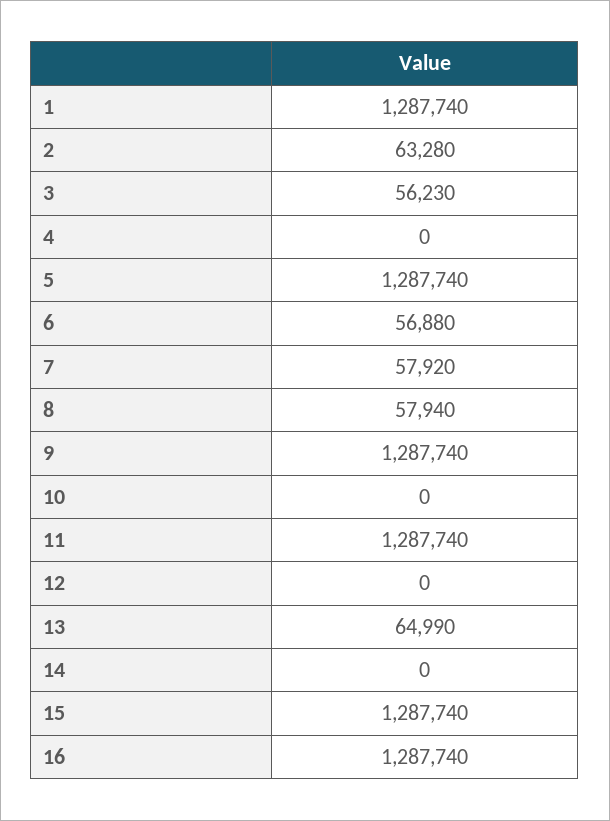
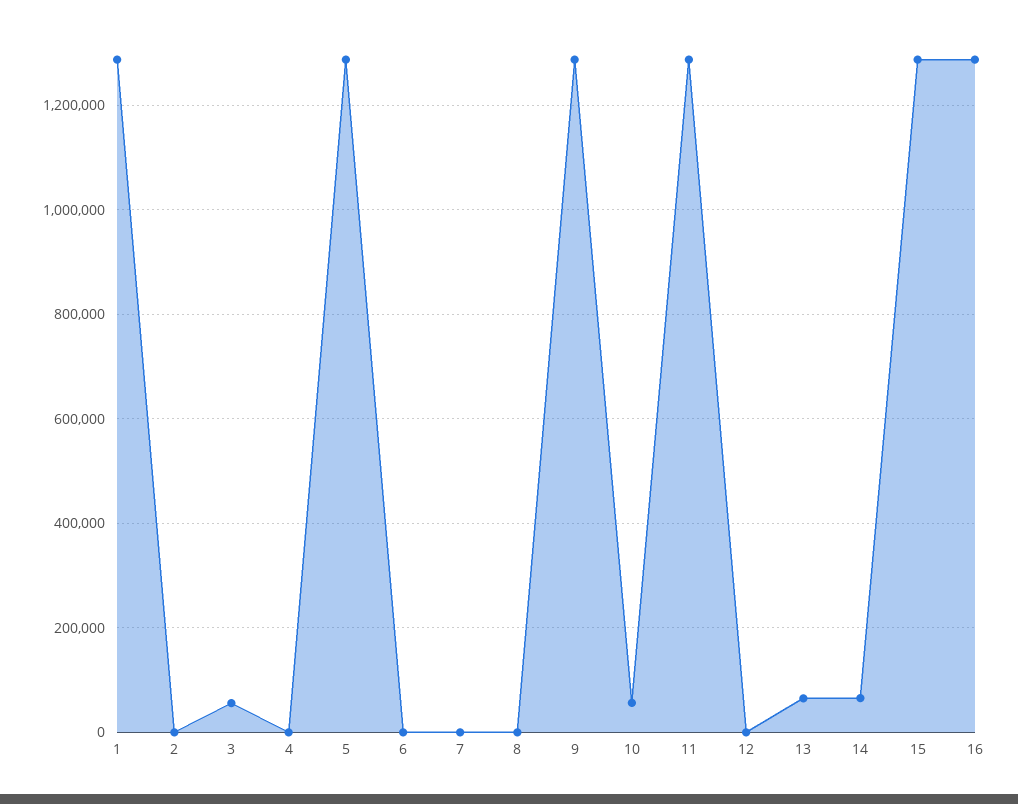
  {
    "1": 1287740,
-   "2": 63280,
+   "2": 0,
    "3": 56230,
    "4": 0,
    "5": 1287740,
-   "6": 56880,
+   "6": 0,
-   "7": 57920,
+   "7": 0,
-   "8": 57940,
+   "8": 0,
    "9": 1287740,
-   "10": 0,
+   "10": 60000,
    "11": 1287740,
    "12": 0,
    "13": 64990,
-   "14": 0,
+   "14": 60000,
    "15": 1287740,
    "16": 1287740
  }

